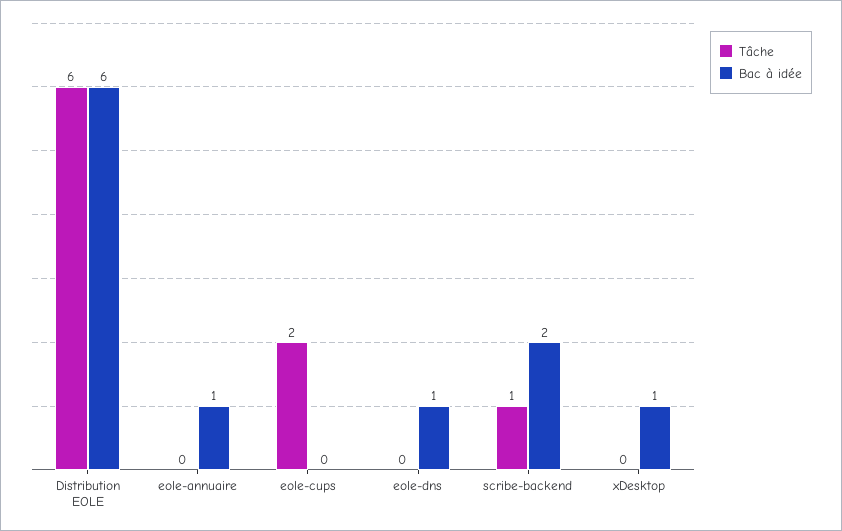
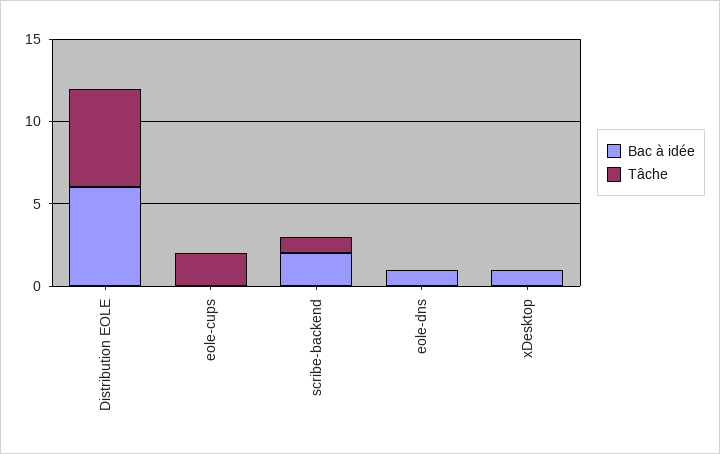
  {
    "Tâche": {
      "Distribution EOLE": 6,
-     "eole-annuaire": 0,
      "eole-cups": 2,
      "eole-dns": 0,
      "scribe-backend": 1,
      "xDesktop": 0
    },
    "Bac à idée": {
      "Distribution EOLE": 6,
-     "eole-annuaire": 1,
      "eole-cups": 0,
      "eole-dns": 1,
      "scribe-backend": 2,
      "xDesktop": 1
    }
  }

